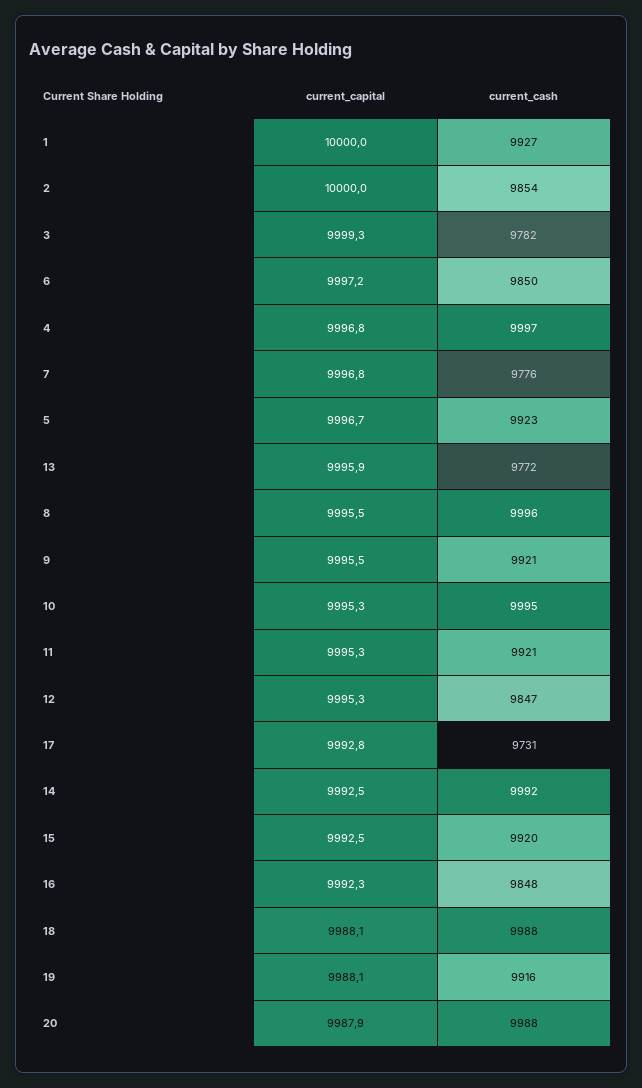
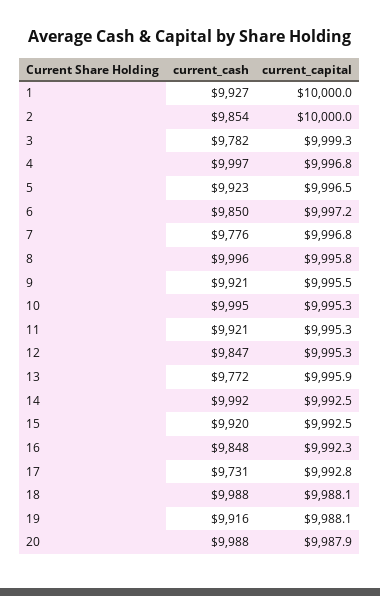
  {
    "current_capital": {
      "1": 10000,
      "2": 10000,
      "3": 9999.3,
      "6": 9997.2,
      "4": 9996.8,
      "7": 9996.8,
-     "5": 9996.7,
+     "5": 9996.5,
      "13": 9995.9,
-     "8": 9995.5,
+     "8": 9995.8,
      "9": 9995.5,
      "10": 9995.3,
      "11": 9995.3,
      "12": 9995.3,
      "17": 9992.8,
      "14": 9992.5,
      "15": 9992.5,
      "16": 9992.3,
      "18": 9988.1,
      "19": 9988.1,
      "20": 9987.9
    },
    "current_cash": {
      "1": 9927,
      "2": 9854,
      "3": 9782,
      "6": 9850,
      "4": 9997,
      "7": 9776,
      "5": 9923,
      "13": 9772,
      "8": 9996,
      "9": 9921,
      "10": 9995,
      "11": 9921,
      "12": 9847,
      "17": 9731,
      "14": 9992,
      "15": 9920,
      "16": 9848,
      "18": 9988,
      "19": 9916,
      "20": 9988
    }
  }

